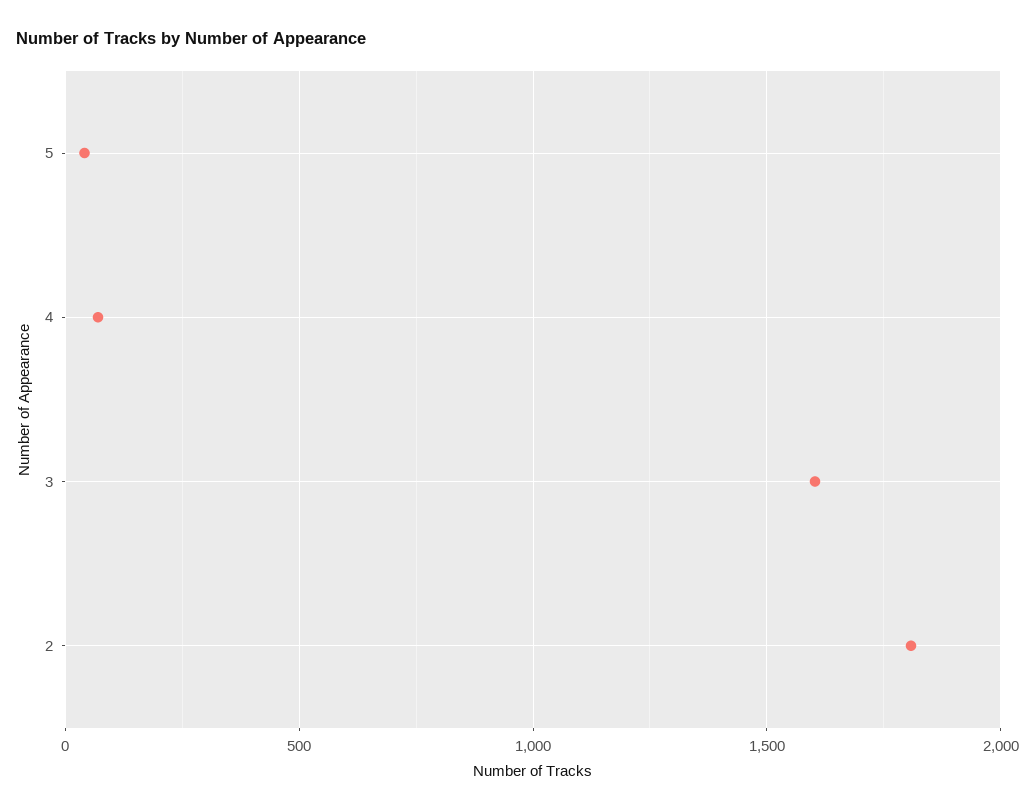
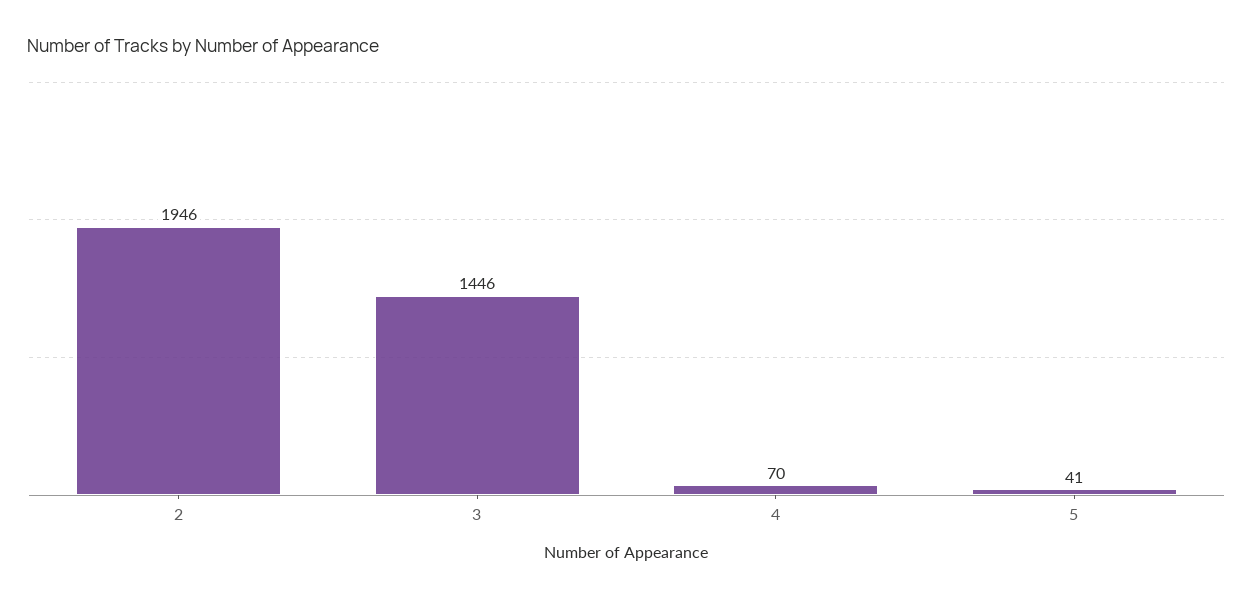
  {
    "5": 41,
    "4": 70,
-   "3": 1600,
+   "3": 1446,
-   "2": 1800
+   "2": 1946
  }

